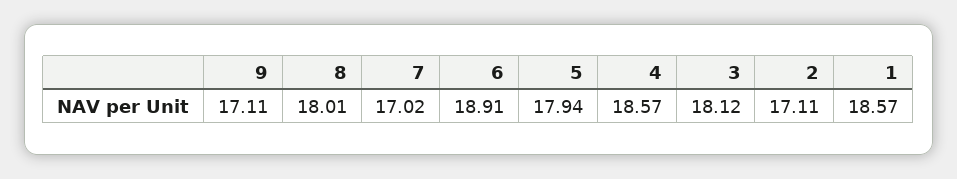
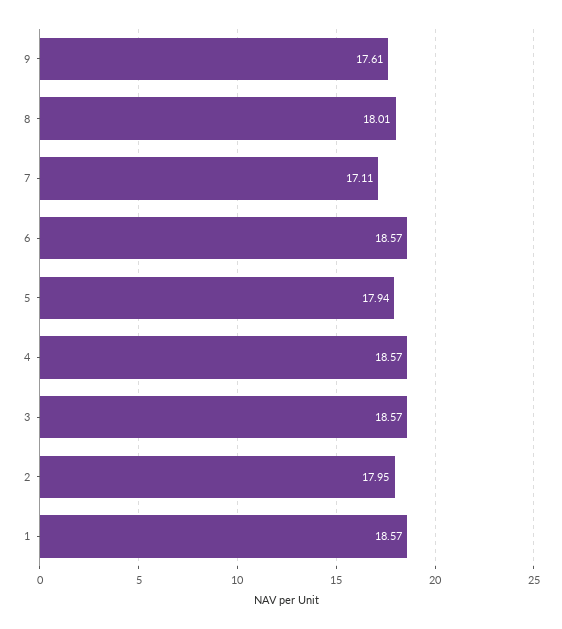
  {
-   "9": 17.11,
+   "9": 17.61,
    "8": 18.01,
-   "7": 17.02,
+   "7": 17.11,
-   "6": 18.91,
+   "6": 18.57,
    "5": 17.94,
    "4": 18.57,
-   "3": 18.12,
+   "3": 18.57,
-   "2": 17.11,
+   "2": 17.95,
    "1": 18.57
  }

